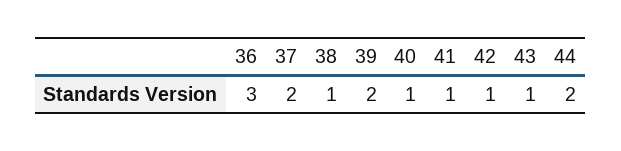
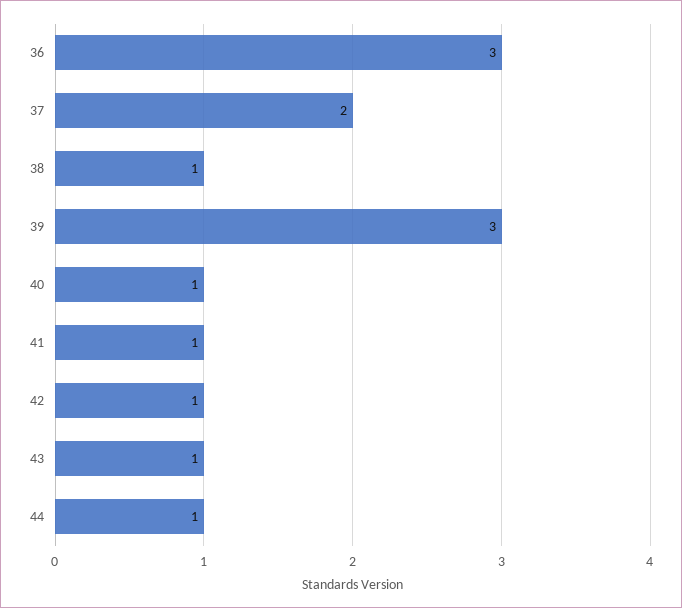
  {
    "36": 3,
    "37": 2,
    "38": 1,
-   "39": 2,
+   "39": 3,
    "40": 1,
    "41": 1,
    "42": 1,
    "43": 1,
-   "44": 2
+   "44": 1
  }

